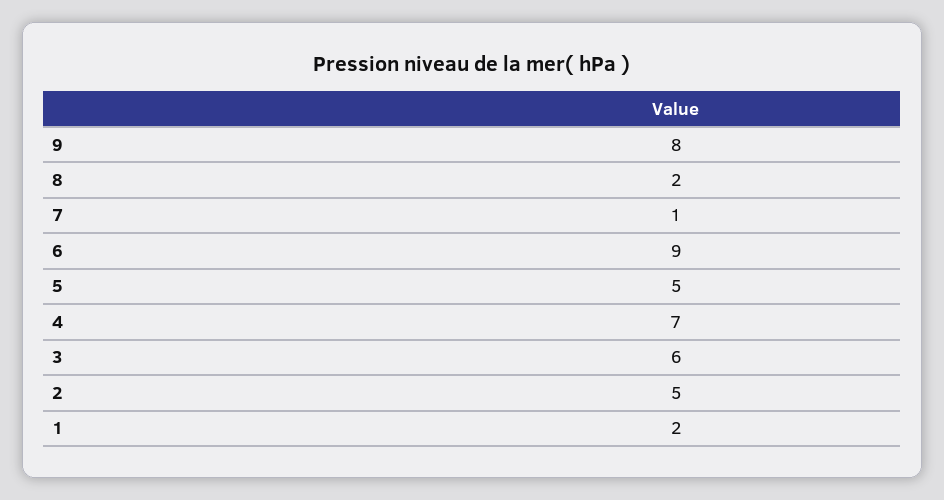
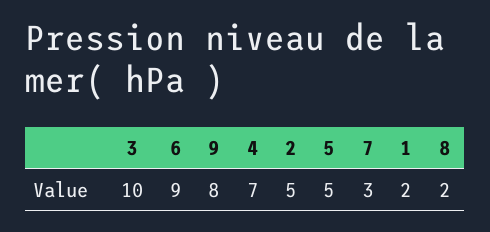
  {
    "9": 8,
    "8": 2,
-   "7": 1,
+   "7": 3,
    "6": 9,
    "5": 5,
    "4": 7,
-   "3": 6,
+   "3": 10,
    "2": 5,
    "1": 2
  }

